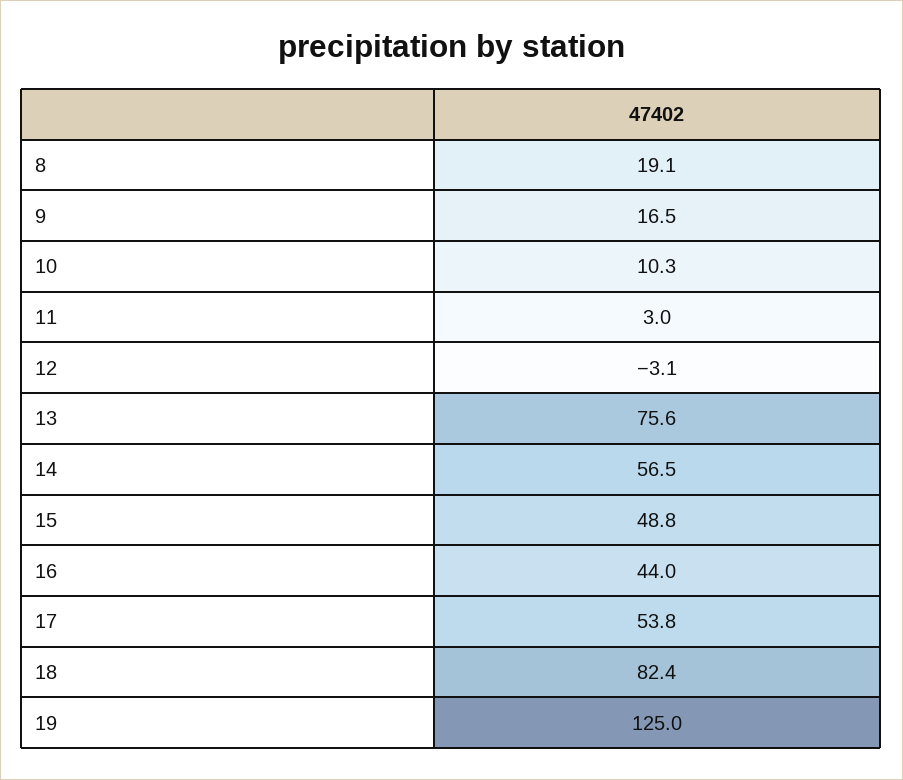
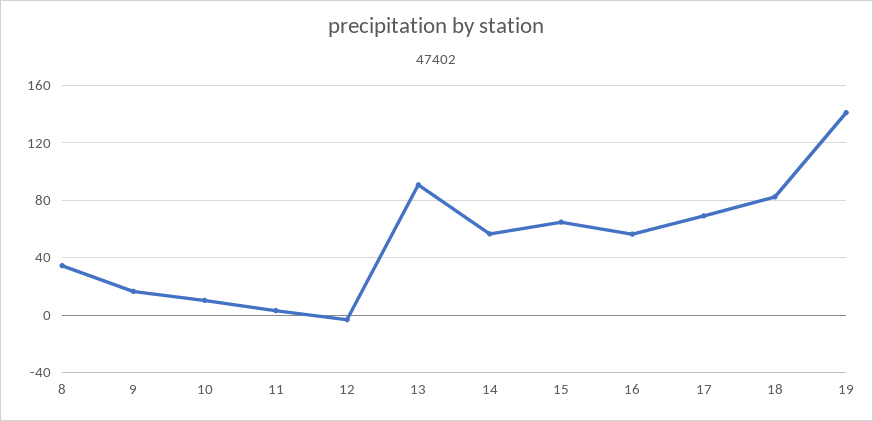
  {
-   "8": 19.1,
+   "8": 35,
    "9": 16.5,
    "10": 10.3,
    "11": 3,
    "12": -3.1,
-   "13": 75.6,
+   "13": 90,
    "14": 56.5,
-   "15": 48.8,
+   "15": 65,
-   "16": 44,
+   "16": 55,
-   "17": 53.8,
+   "17": 70,
    "18": 82.4,
-   "19": 125
+   "19": 140
  }

